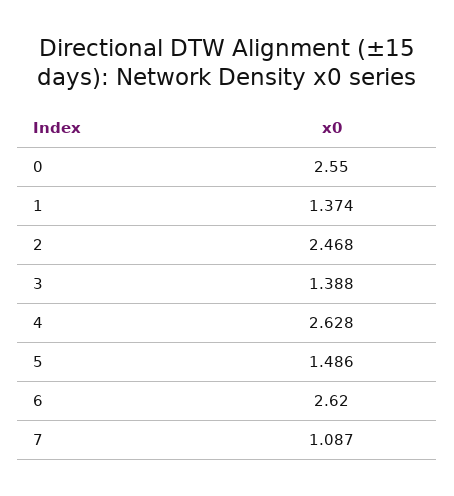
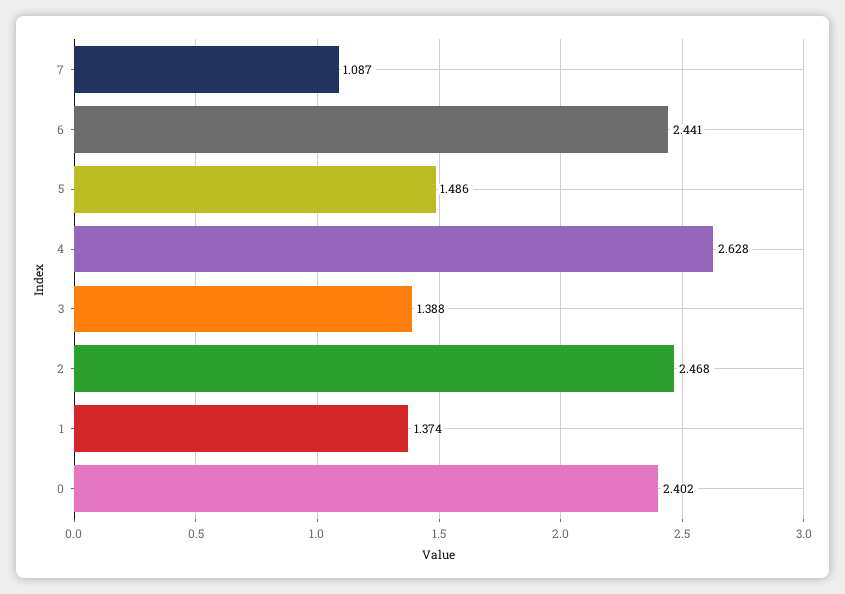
  {
-   "0": 2.55,
+   "0": 2.402,
    "1": 1.374,
    "2": 2.468,
    "3": 1.388,
    "4": 2.628,
    "5": 1.486,
-   "6": 2.62,
+   "6": 2.441,
    "7": 1.087
  }

